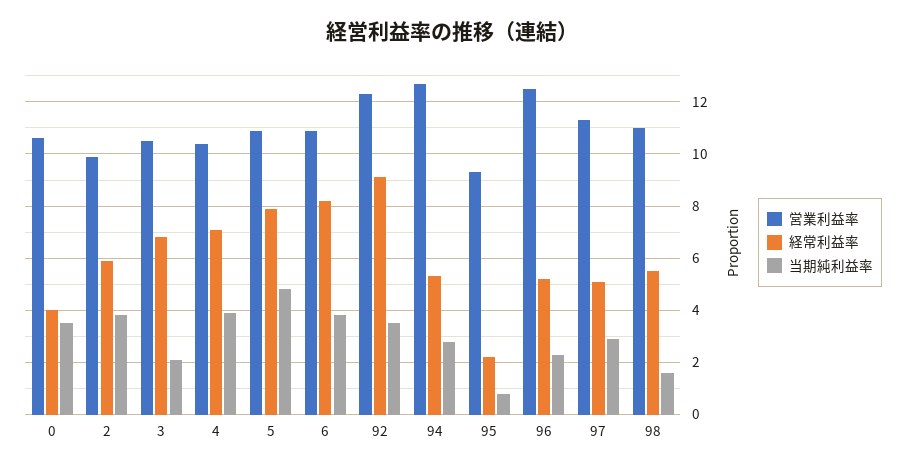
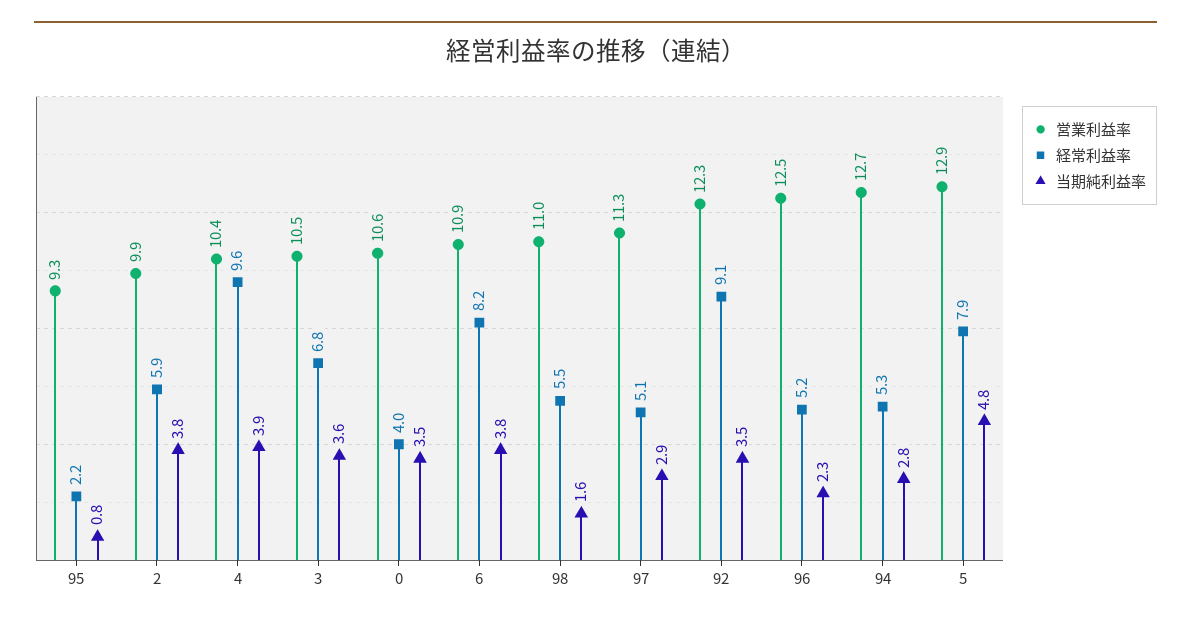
  {
    "営業利益率": {
      "0": 10.6,
      "2": 9.9,
      "3": 10.5,
      "4": 10.4,
-     "5": 11,
+     "5": 12.9,
      "6": 10.9,
      "92": 12.3,
      "94": 12.7,
      "95": 9.3,
      "96": 12.5,
      "97": 11.3,
      "98": 11
    },
    "経常利益率": {
      "0": 4,
      "2": 5.9,
      "3": 6.8,
-     "4": 7,
+     "4": 9.6,
      "5": 7.9,
      "6": 8.2,
      "92": 9.1,
      "94": 5.3,
      "95": 2.2,
      "96": 5.2,
      "97": 5.1,
      "98": 5.5
    },
    "当期純利益率": {
      "0": 3.5,
      "2": 3.8,
-     "3": 2,
+     "3": 3.6,
      "4": 3.9,
      "5": 4.8,
      "6": 3.8,
      "92": 3.5,
      "94": 2.8,
      "95": 0.8,
      "96": 2.3,
      "97": 2.9,
      "98": 1.6
    }
  }

